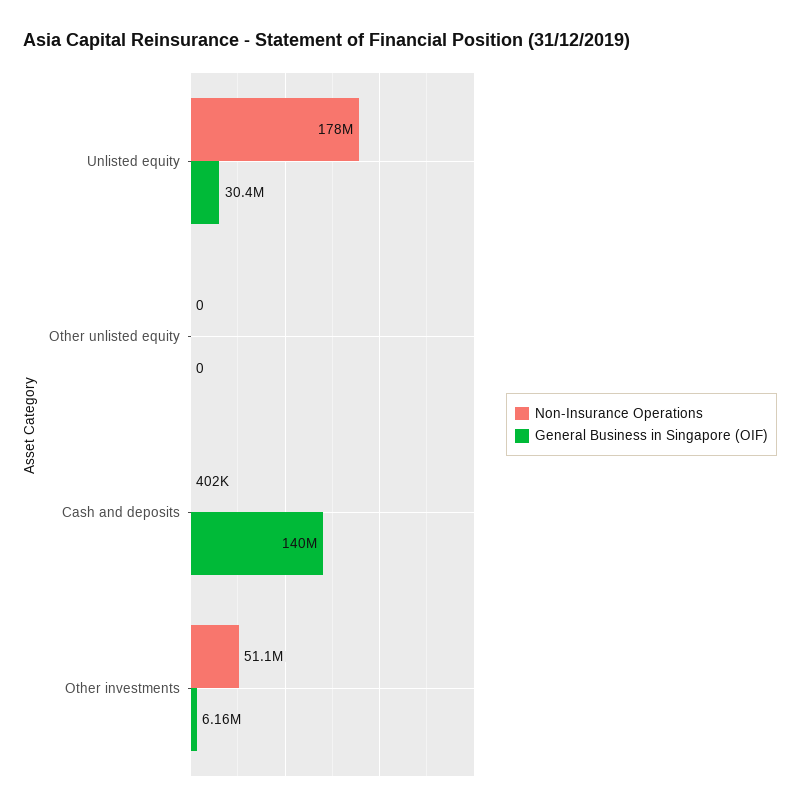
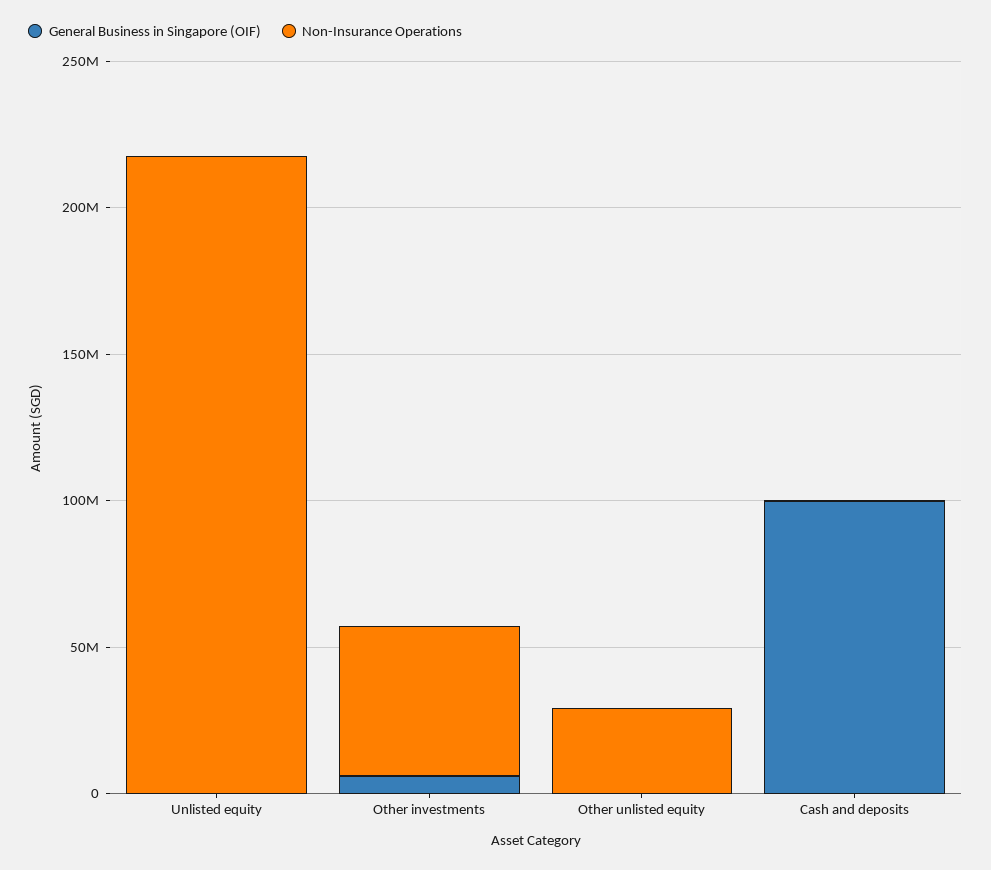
  {
    "Non-Insurance Operations": {
-     "Unlisted equity": 178000000,
+     "Unlisted equity": 220000000,
-     "Other unlisted equity": 0,
+     "Other unlisted equity": 30000000,
      "Cash and deposits": 402000,
      "Other investments": 51100000
    },
    "General Business in Singapore (OIF)": {
-     "Unlisted equity": 30400000,
+     "Unlisted equity": 0,
      "Other unlisted equity": 0,
-     "Cash and deposits": 140000000,
+     "Cash and deposits": 100000000,
      "Other investments": 6160000
    }
  }

